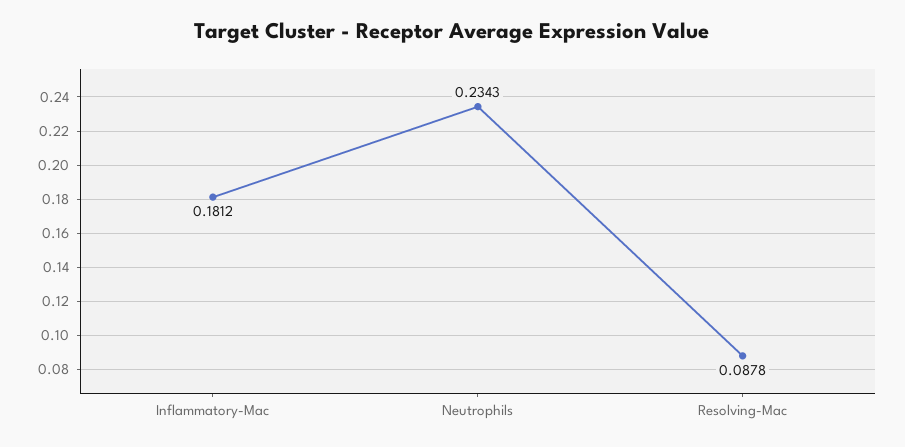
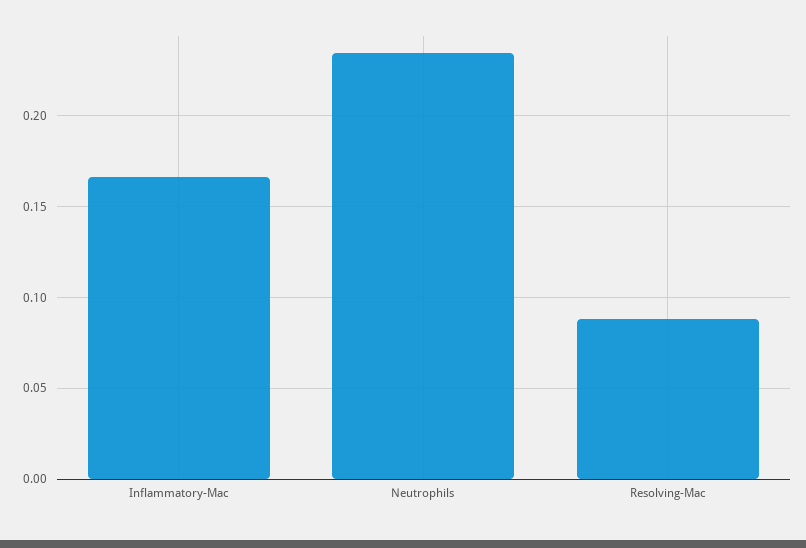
  {
-   "Inflammatory-Mac": 0.1812,
+   "Inflammatory-Mac": 0.165,
    "Neutrophils": 0.2343,
    "Resolving-Mac": 0.0878
  }

